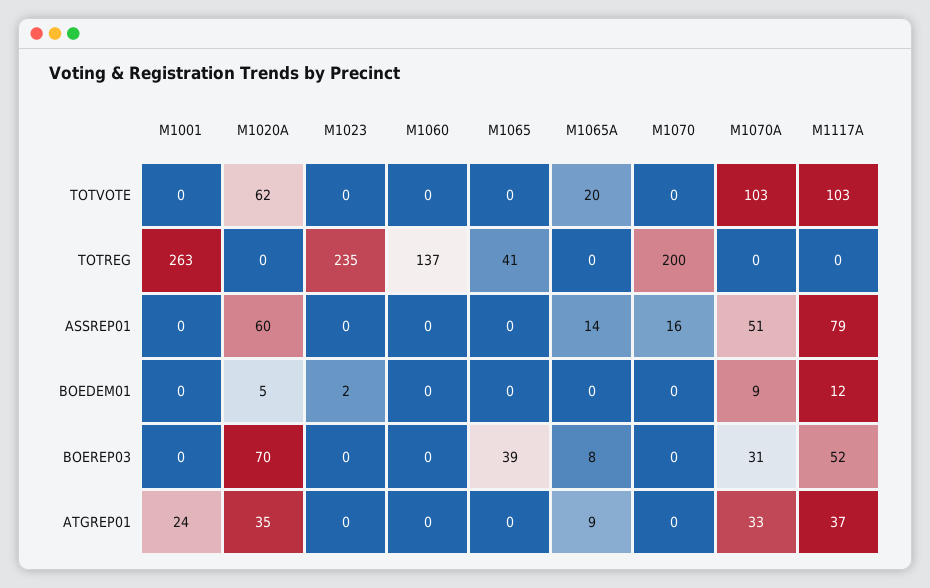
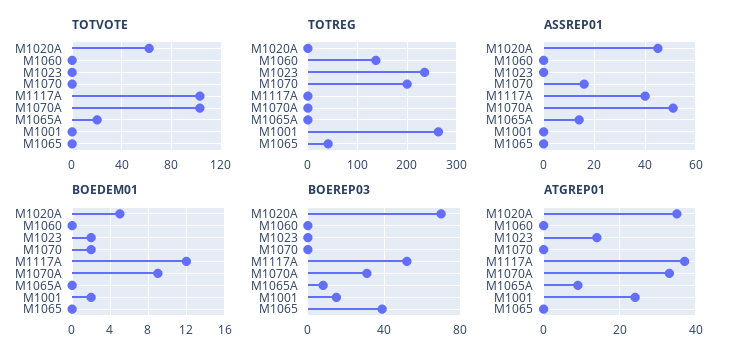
  {
    "TOTVOTE": {
      "M1001": 0,
      "M1020A": 62,
      "M1023": 0,
      "M1060": 0,
      "M1065": 0,
      "M1065A": 20,
      "M1070": 0,
      "M1070A": 103,
      "M1117A": 103
    },
    "TOTREG": {
      "M1001": 263,
      "M1020A": 0,
      "M1023": 235,
      "M1060": 137,
      "M1065": 41,
      "M1065A": 0,
      "M1070": 200,
      "M1070A": 0,
      "M1117A": 0
    },
    "ASSREP01": {
      "M1001": 0,
-     "M1020A": 60,
+     "M1020A": 45,
      "M1023": 0,
      "M1060": 0,
      "M1065": 0,
      "M1065A": 14,
      "M1070": 16,
      "M1070A": 51,
-     "M1117A": 79
+     "M1117A": 40
    },
    "BOEDEM01": {
-     "M1001": 0,
+     "M1001": 2,
      "M1020A": 5,
      "M1023": 2,
      "M1060": 0,
      "M1065": 0,
      "M1065A": 0,
-     "M1070": 0,
+     "M1070": 2,
      "M1070A": 9,
      "M1117A": 12
    },
    "BOEREP03": {
-     "M1001": 0,
+     "M1001": 15,
      "M1020A": 70,
      "M1023": 0,
      "M1060": 0,
      "M1065": 39,
      "M1065A": 8,
      "M1070": 0,
      "M1070A": 31,
      "M1117A": 52
    },
    "ATGREP01": {
      "M1001": 24,
      "M1020A": 35,
-     "M1023": 0,
+     "M1023": 15,
      "M1060": 0,
      "M1065": 0,
      "M1065A": 9,
      "M1070": 0,
      "M1070A": 33,
      "M1117A": 37
    }
  }

